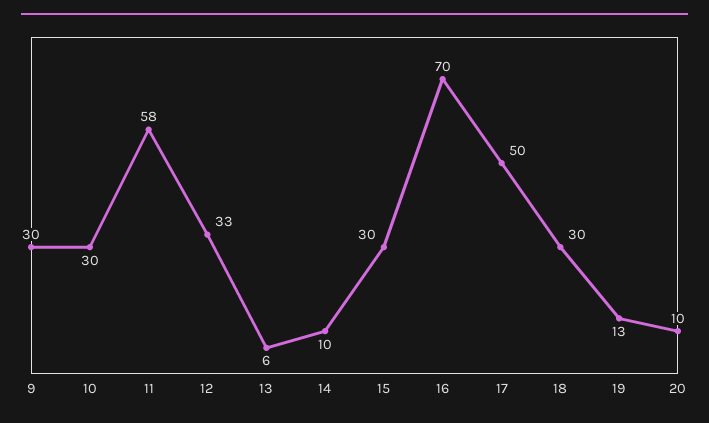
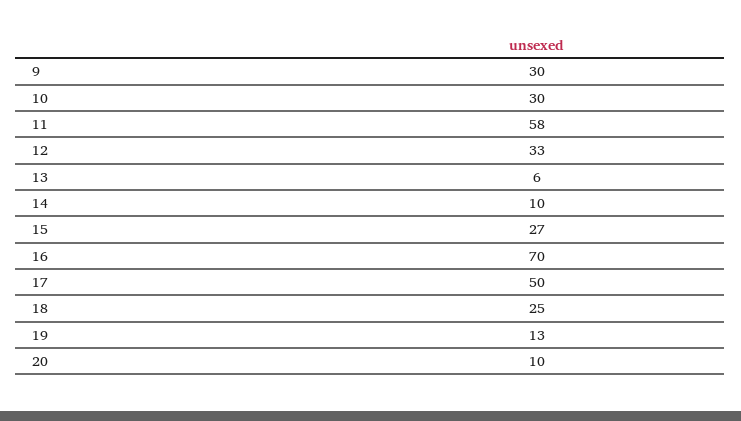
  {
    "9": 30,
    "10": 30,
    "11": 58,
    "12": 33,
    "13": 6,
    "14": 10,
-   "15": 30,
+   "15": 27,
    "16": 70,
    "17": 50,
-   "18": 30,
+   "18": 25,
    "19": 13,
    "20": 10
  }

